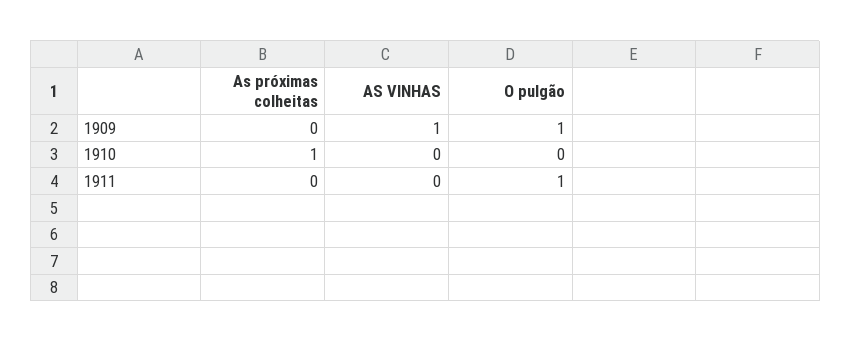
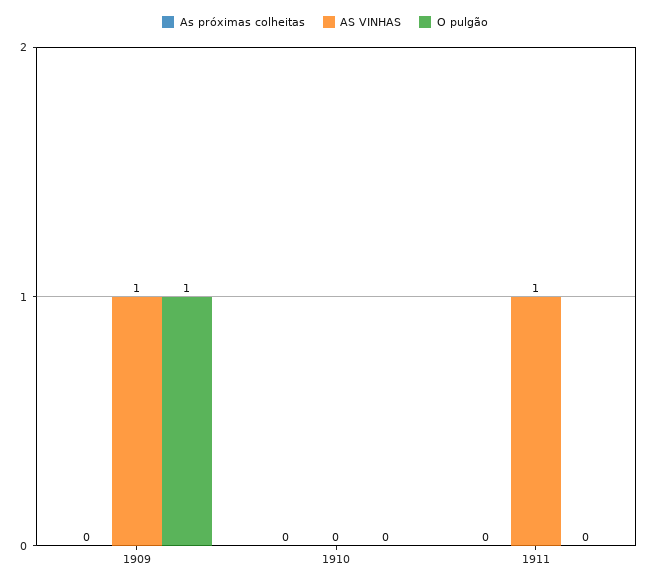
  {
    "As próximas colheitas": {
      "1909": 0,
-     "1910": 1,
+     "1910": 0,
      "1911": 0
    },
    "AS VINHAS": {
      "1909": 1,
      "1910": 0,
-     "1911": 0
+     "1911": 1
    },
    "O pulgão": {
      "1909": 1,
      "1910": 0,
-     "1911": 1
+     "1911": 0
    }
  }

